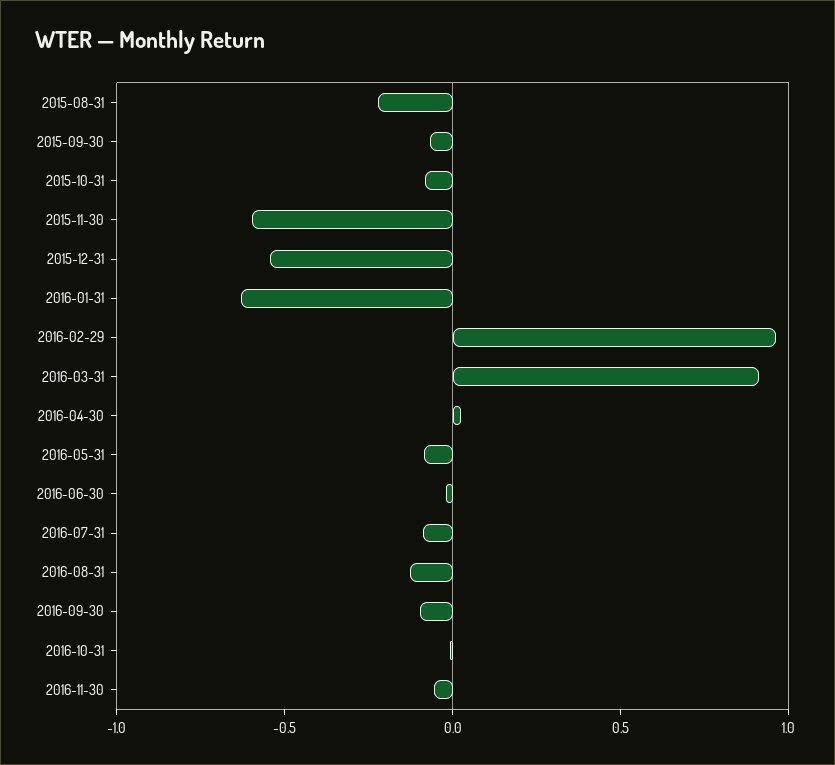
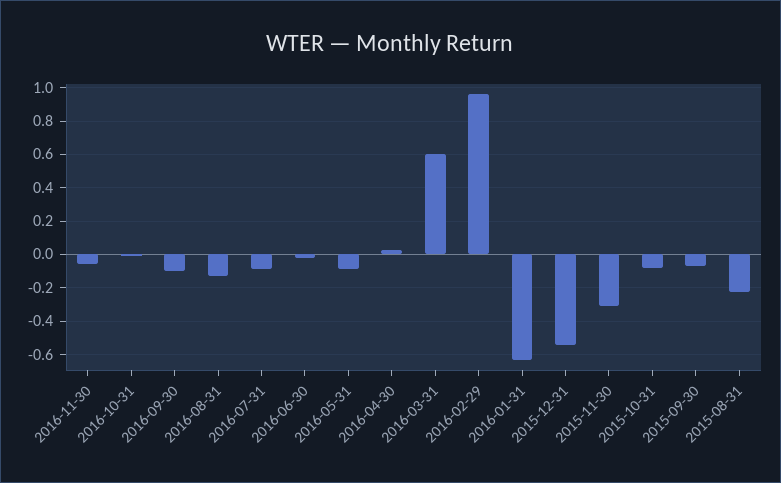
  {
    "2015-08-31": -0.2,
    "2015-09-30": -0.05,
    "2015-10-31": -0.1,
-   "2015-11-30": -0.6,
+   "2015-11-30": -0.3,
    "2015-12-31": -0.55,
    "2016-01-31": -0.65,
    "2016-02-29": 0.95,
-   "2016-03-31": 0.9,
+   "2016-03-31": 0.6,
    "2016-04-30": 0.05,
    "2016-05-31": -0.1,
    "2016-06-30": 0,
    "2016-07-31": -0.1,
    "2016-08-31": -0.15,
    "2016-09-30": -0.1,
    "2016-10-31": 0,
    "2016-11-30": -0.05
  }

